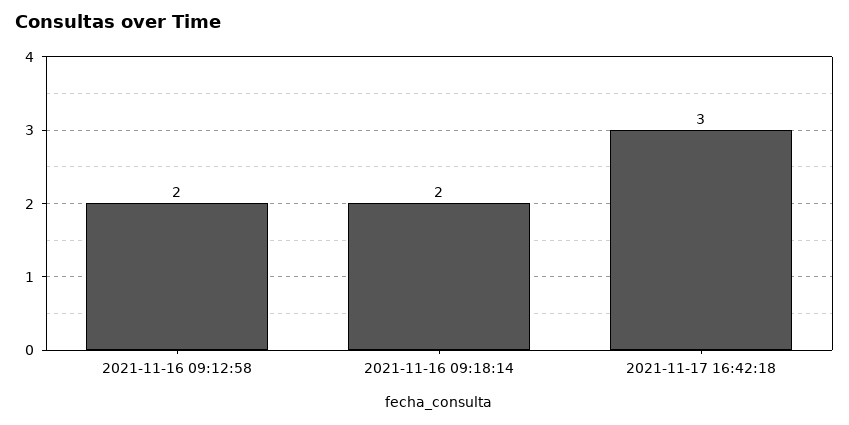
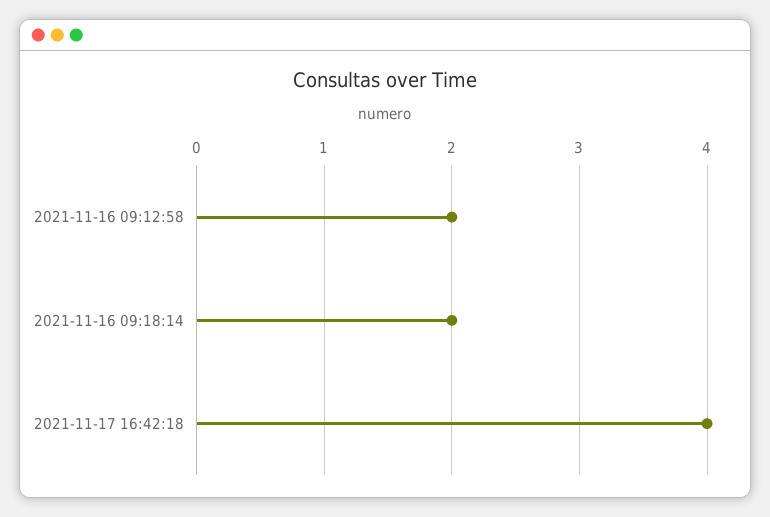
  {
    "2021-11-16 09:12:58": 2,
    "2021-11-16 09:18:14": 2,
-   "2021-11-17 16:42:18": 3
+   "2021-11-17 16:42:18": 4
  }

